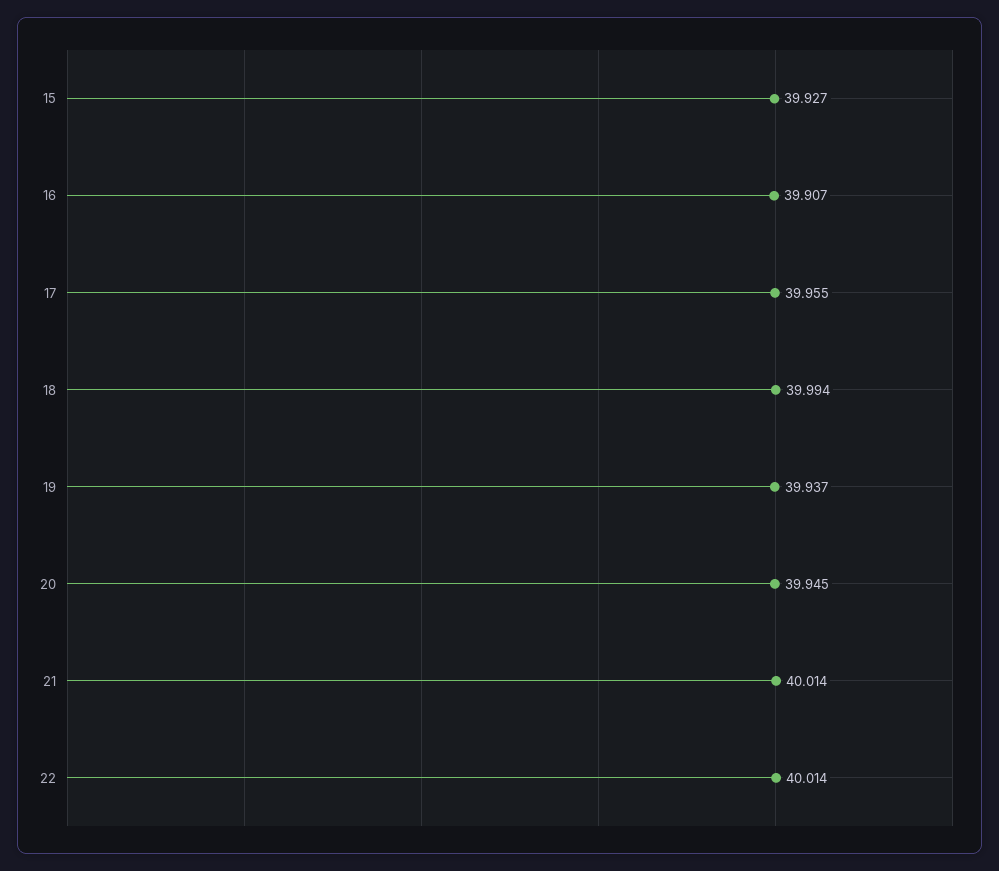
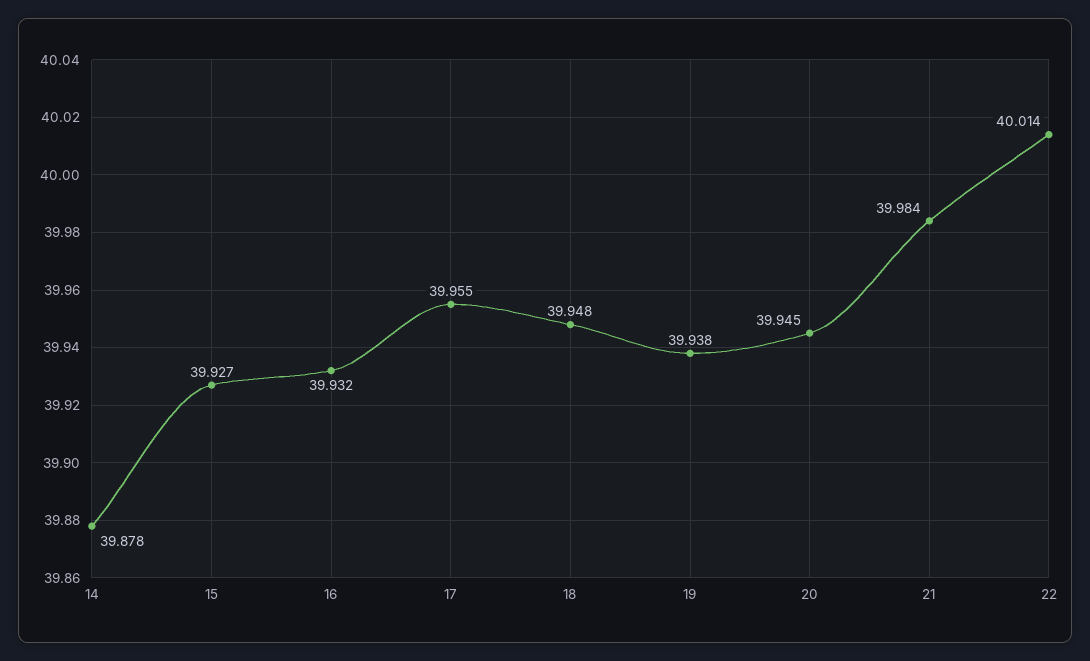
  {
    "15": 39.927,
-   "16": 39.907,
+   "16": 39.932,
    "17": 39.955,
-   "18": 39.994,
+   "18": 39.948,
-   "19": 39.937,
+   "19": 39.938,
    "20": 39.945,
-   "21": 40.014,
+   "21": 39.984,
-   "22": 40.014
+   "22": 40.014,
+   "14": 39.878
  }

